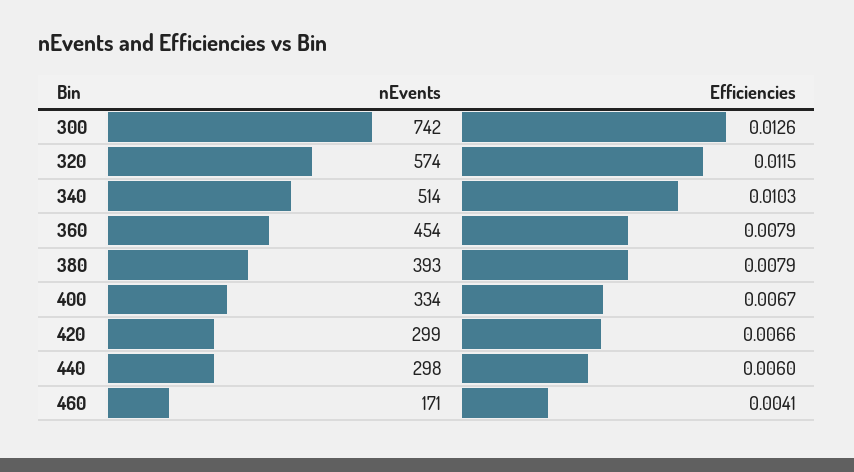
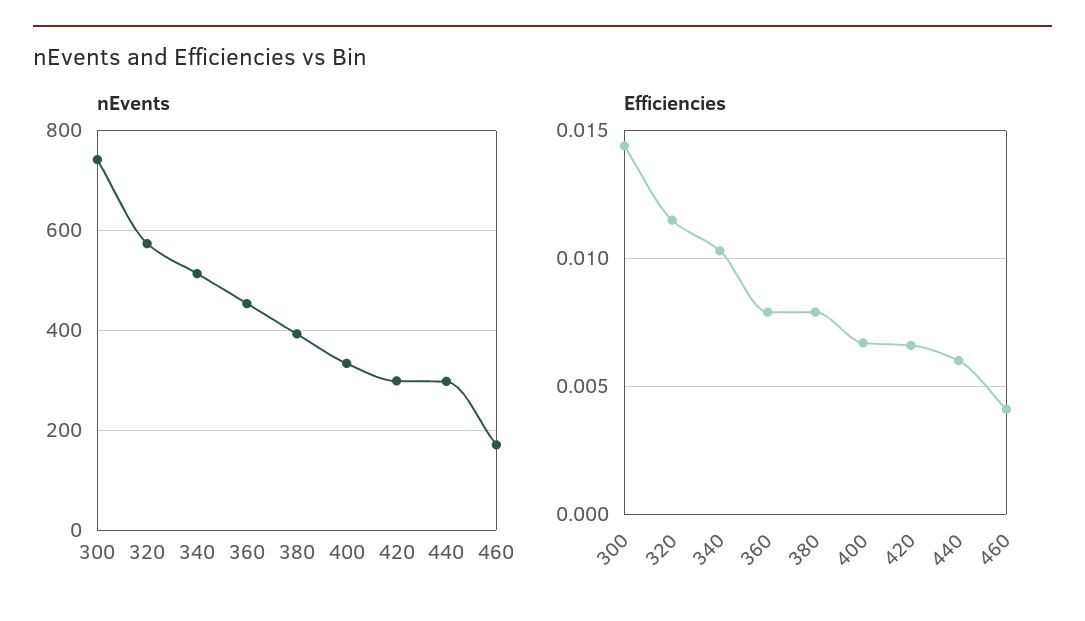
  {
    "nEvents": {
      "300": 742,
      "320": 574,
      "340": 514,
      "360": 454,
      "380": 393,
      "400": 334,
      "420": 299,
      "440": 298,
      "460": 171
    },
    "Efficiencies": {
-     "300": 0.0126,
+     "300": 0.0145,
      "320": 0.0115,
      "340": 0.0103,
      "360": 0.0079,
      "380": 0.0079,
      "400": 0.0067,
      "420": 0.0066,
      "440": 0.006,
      "460": 0.0041
    }
  }

